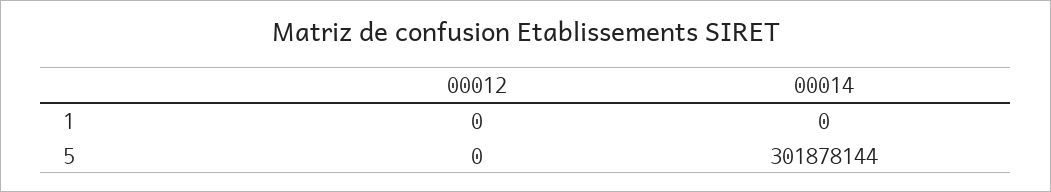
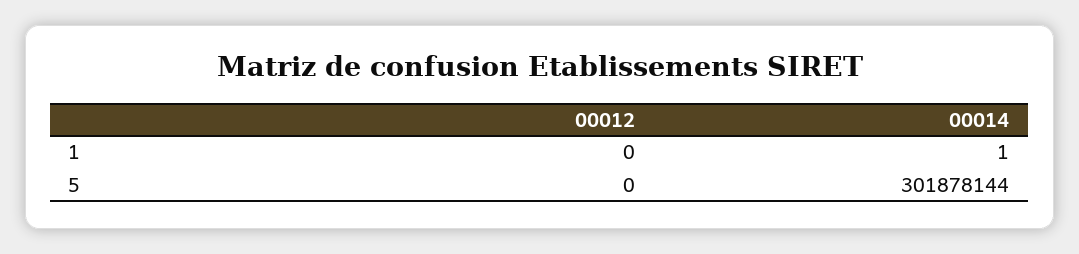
  {
    "00012": {
      "1": 0,
      "5": 0
    },
    "00014": {
-     "1": 0,
+     "1": 1,
      "5": 301878144
    }
  }

